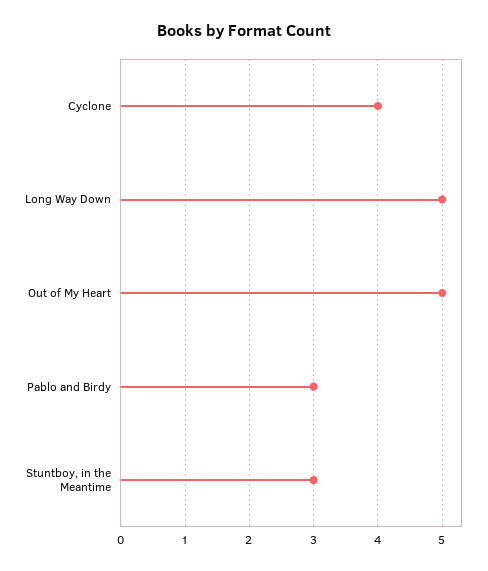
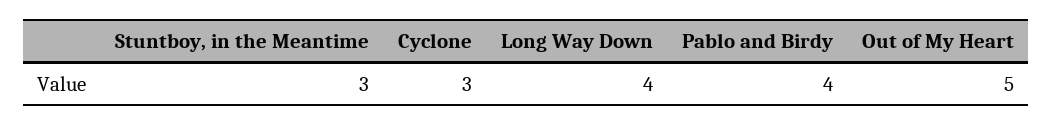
  {
-   "Cyclone": 4,
+   "Cyclone": 3,
-   "Long Way Down": 5,
+   "Long Way Down": 4,
    "Out of My Heart": 5,
-   "Pablo and Birdy": 3,
+   "Pablo and Birdy": 4,
    "Stuntboy, in the Meantime": 3
  }

